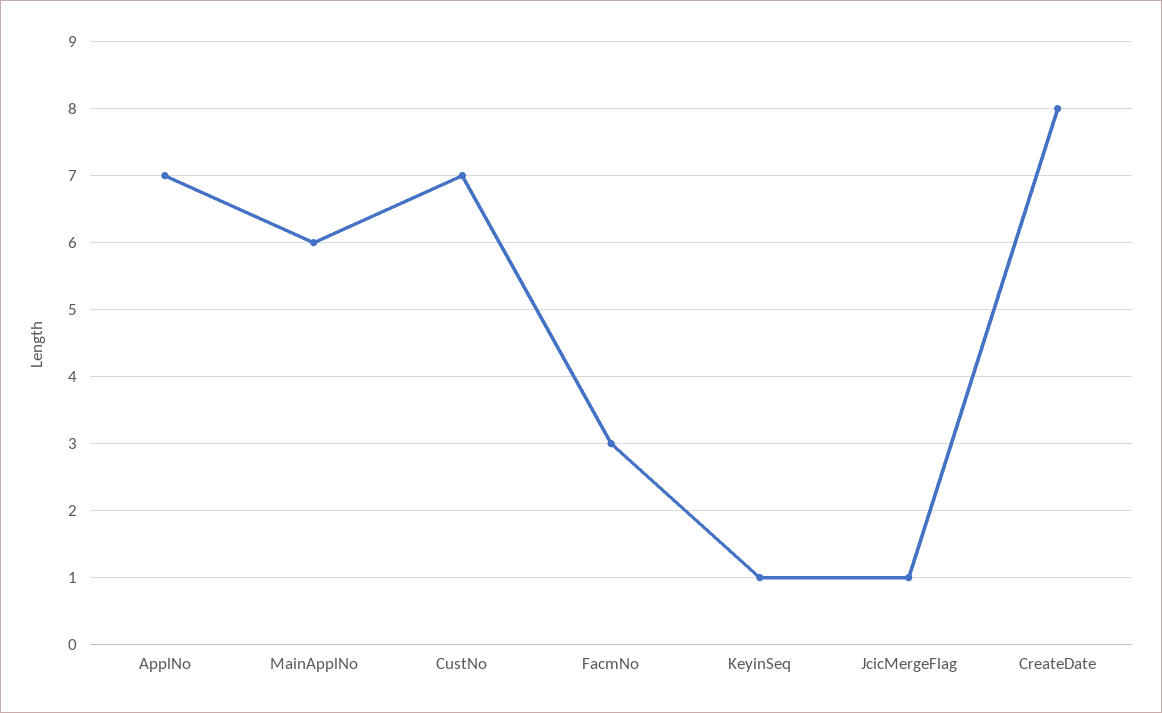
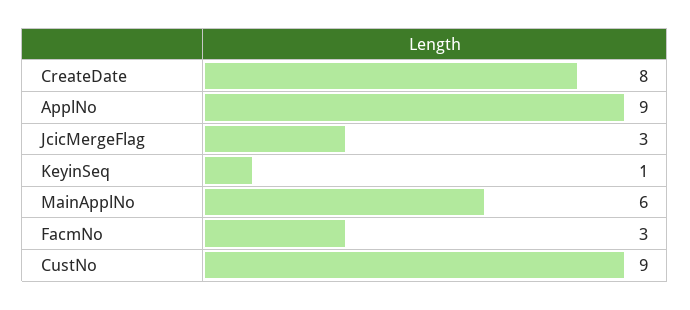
  {
-   "ApplNo": 7,
+   "ApplNo": 9,
    "MainApplNo": 6,
-   "CustNo": 7,
+   "CustNo": 9,
    "FacmNo": 3,
    "KeyinSeq": 1,
-   "JcicMergeFlag": 1,
+   "JcicMergeFlag": 3,
    "CreateDate": 8
  }

